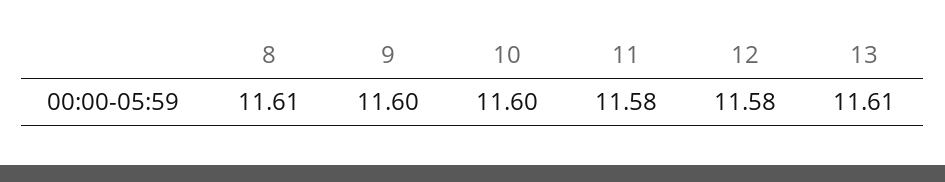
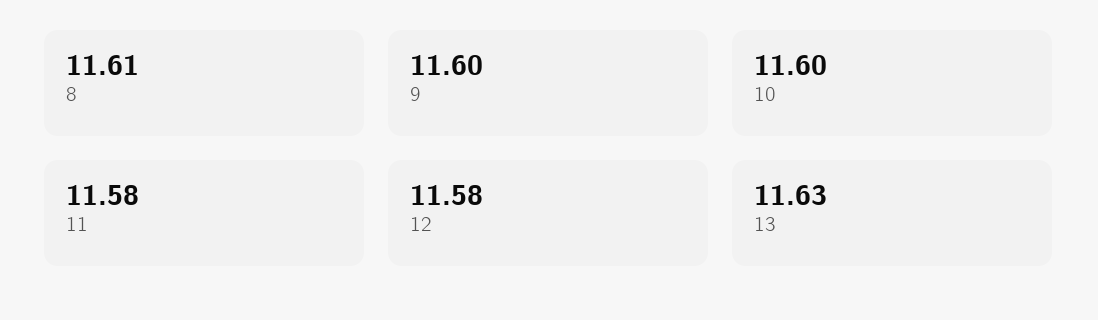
  {
    "8": 11.61,
    "9": 11.6,
    "10": 11.6,
    "11": 11.58,
    "12": 11.58,
-   "13": 11.61
+   "13": 11.63
  }

